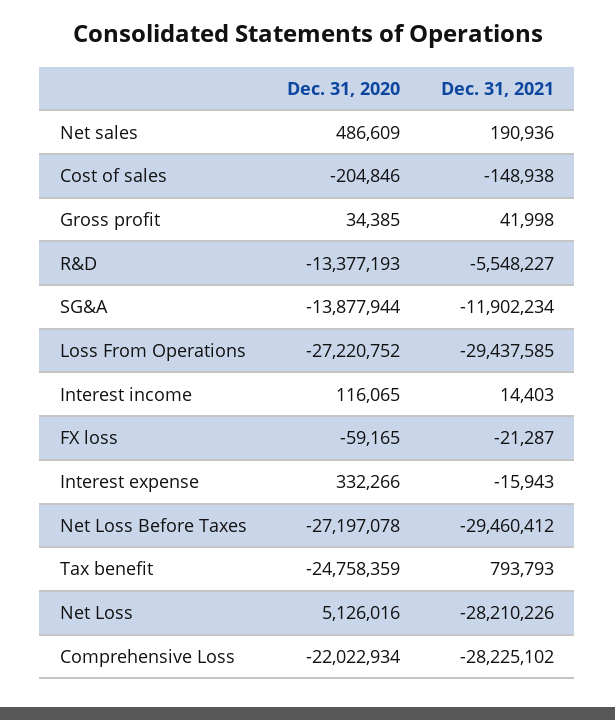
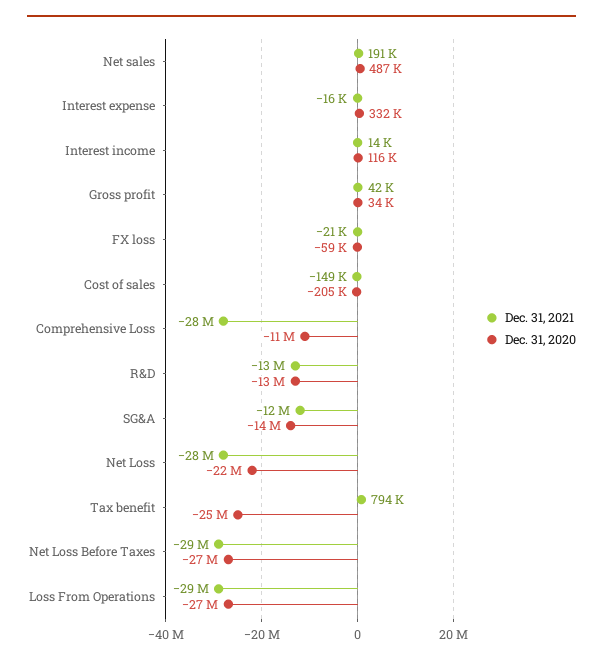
  {
    "Dec. 31, 2020": {
      "Net sales": 486609,
      "Cost of sales": -204846,
      "Gross profit": 34385,
      "R&D": -13377193,
      "SG&A": -13877944,
      "Loss From Operations": -27220752,
      "Interest income": 116065,
      "FX loss": -59165,
      "Interest expense": 332266,
      "Net Loss Before Taxes": -27197078,
      "Tax benefit": -24758359,
-     "Net Loss": 5126016,
+     "Net Loss": -22000000,
-     "Comprehensive Loss": -22022934
+     "Comprehensive Loss": -11000000
    },
    "Dec. 31, 2021": {
      "Net sales": 190936,
      "Cost of sales": -148938,
      "Gross profit": 41998,
-     "R&D": -5548227,
+     "R&D": -13000000,
      "SG&A": -11902234,
      "Loss From Operations": -29437585,
      "Interest income": 14403,
      "FX loss": -21287,
      "Interest expense": -15943,
      "Net Loss Before Taxes": -29460412,
      "Tax benefit": 793793,
      "Net Loss": -28210226,
      "Comprehensive Loss": -28225102
    }
  }

